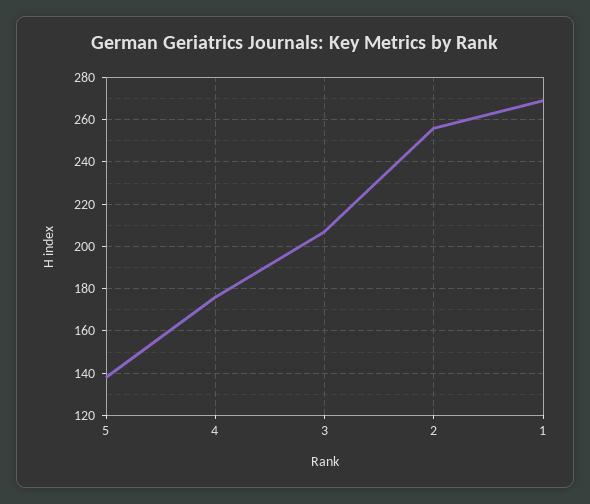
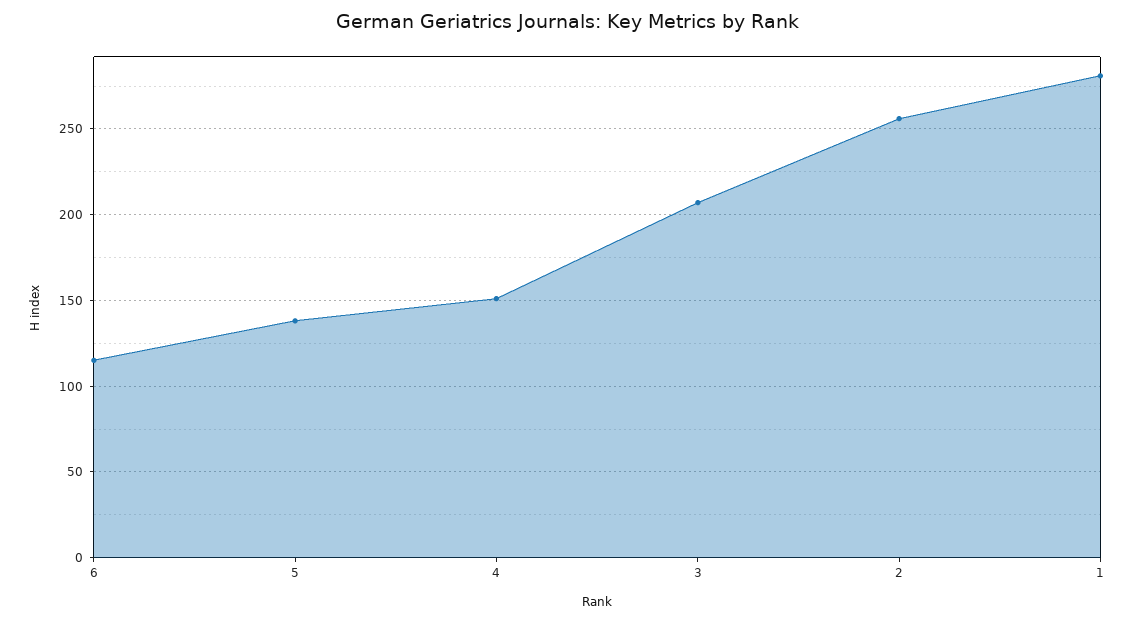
  {
    "5": 140,
-   "4": 175,
+   "4": 150,
    "3": 205,
    "2": 255,
-   "1": 270
+   "1": 280,
+   "6": 115
  }

